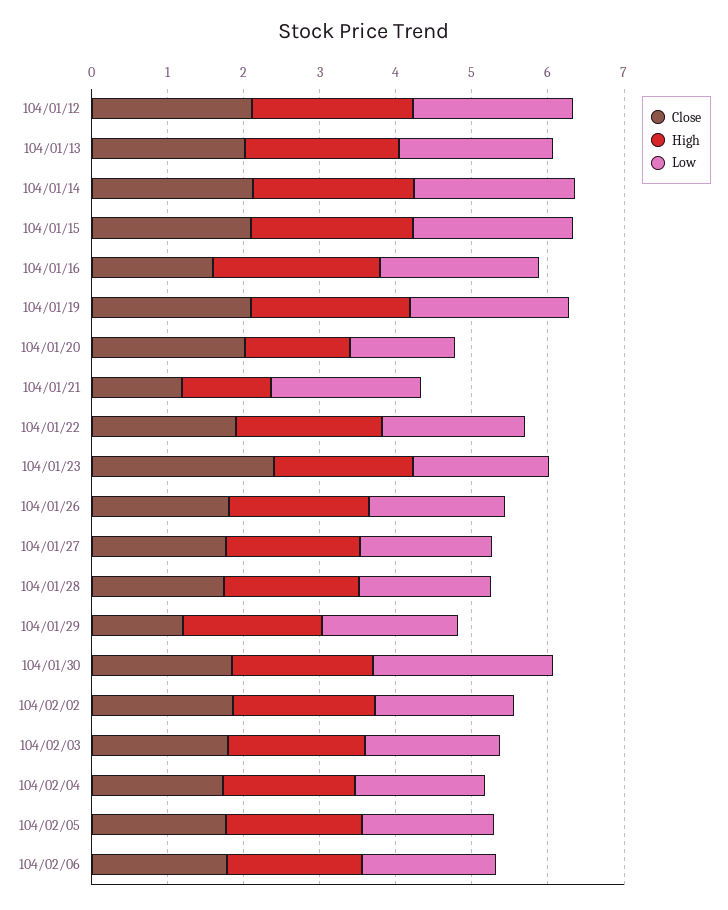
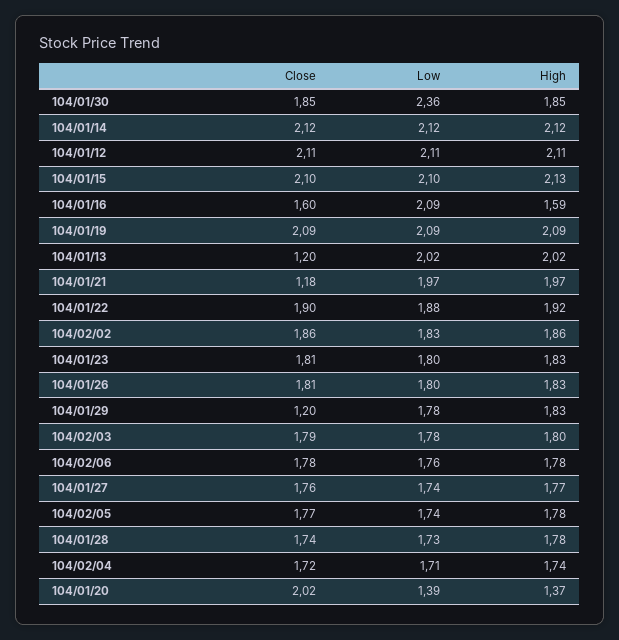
  {
    "Close": {
      "104/01/12": 2.11,
-     "104/01/13": 2,
+     "104/01/13": 1.2,
      "104/01/14": 2.12,
      "104/01/15": 2.1,
      "104/01/16": 1.6,
      "104/01/19": 2.09,
      "104/01/20": 2.02,
      "104/01/21": 1.18,
      "104/01/22": 1.9,
-     "104/01/23": 2.4,
+     "104/01/23": 1.81,
      "104/01/26": 1.81,
      "104/01/27": 1.76,
      "104/01/28": 1.74,
      "104/01/29": 1.2,
      "104/01/30": 1.85,
      "104/02/02": 1.86,
      "104/02/03": 1.79,
      "104/02/04": 1.72,
      "104/02/05": 1.77,
      "104/02/06": 1.78
    },
    "High": {
      "104/01/12": 2.11,
      "104/01/13": 2.02,
      "104/01/14": 2.12,
      "104/01/15": 2.13,
-     "104/01/16": 2.2,
+     "104/01/16": 1.59,
      "104/01/19": 2.09,
      "104/01/20": 1.37,
-     "104/01/21": 1.2,
+     "104/01/21": 1.97,
      "104/01/22": 1.92,
      "104/01/23": 1.83,
      "104/01/26": 1.83,
      "104/01/27": 1.77,
      "104/01/28": 1.78,
      "104/01/29": 1.83,
      "104/01/30": 1.85,
      "104/02/02": 1.86,
      "104/02/03": 1.8,
      "104/02/04": 1.74,
      "104/02/05": 1.78,
      "104/02/06": 1.78
    },
    "Low": {
      "104/01/12": 2.11,
      "104/01/13": 2.02,
      "104/01/14": 2.12,
      "104/01/15": 2.1,
      "104/01/16": 2.09,
      "104/01/19": 2.09,
      "104/01/20": 1.39,
      "104/01/21": 1.97,
      "104/01/22": 1.88,
      "104/01/23": 1.8,
      "104/01/26": 1.8,
      "104/01/27": 1.74,
      "104/01/28": 1.73,
      "104/01/29": 1.78,
      "104/01/30": 2.36,
      "104/02/02": 1.83,
      "104/02/03": 1.78,
      "104/02/04": 1.71,
      "104/02/05": 1.74,
      "104/02/06": 1.76
    }
  }

